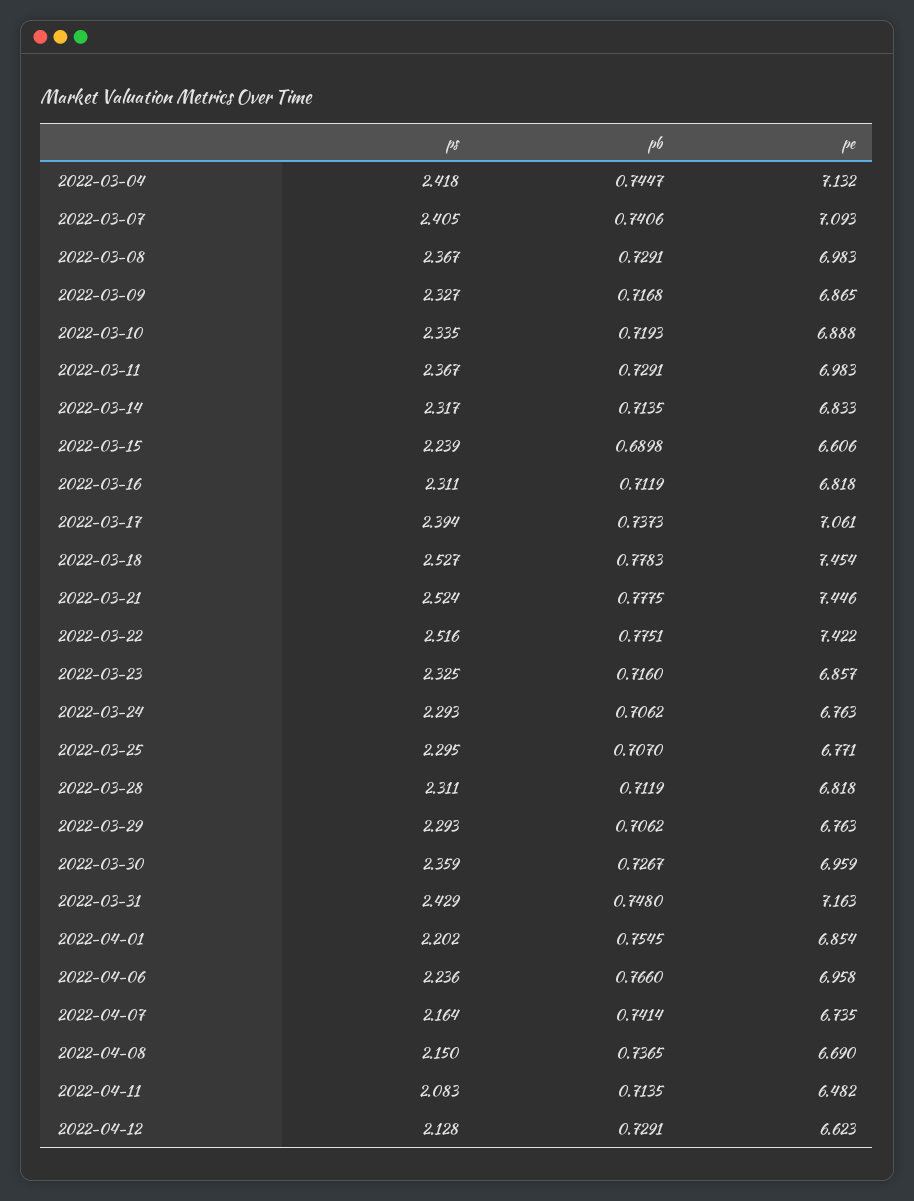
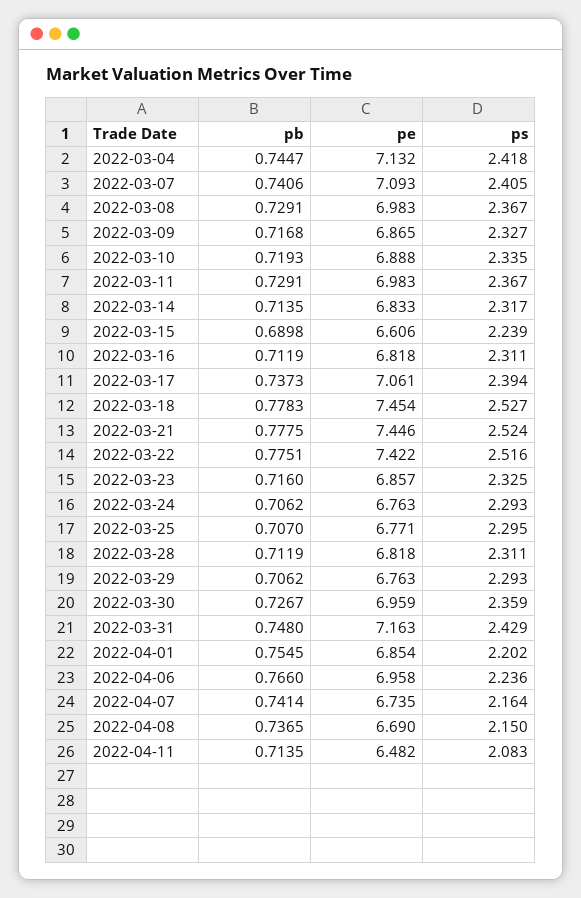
  {
    "ps": {
      "2022-03-04": 2.418,
      "2022-03-07": 2.405,
      "2022-03-08": 2.367,
      "2022-03-09": 2.327,
      "2022-03-10": 2.335,
      "2022-03-11": 2.367,
      "2022-03-14": 2.317,
      "2022-03-15": 2.239,
      "2022-03-16": 2.311,
      "2022-03-17": 2.394,
      "2022-03-18": 2.527,
      "2022-03-21": 2.524,
      "2022-03-22": 2.516,
      "2022-03-23": 2.325,
      "2022-03-24": 2.293,
      "2022-03-25": 2.295,
      "2022-03-28": 2.311,
      "2022-03-29": 2.293,
      "2022-03-30": 2.359,
      "2022-03-31": 2.429,
      "2022-04-01": 2.202,
      "2022-04-06": 2.236,
      "2022-04-07": 2.164,
      "2022-04-08": 2.15,
-     "2022-04-11": 2.083,
+     "2022-04-11": 2.083
-     "2022-04-12": 2.128
    },
    "pb": {
      "2022-03-04": 0.7447,
      "2022-03-07": 0.7406,
      "2022-03-08": 0.7291,
      "2022-03-09": 0.7168,
      "2022-03-10": 0.7193,
      "2022-03-11": 0.7291,
      "2022-03-14": 0.7135,
      "2022-03-15": 0.6898,
      "2022-03-16": 0.7119,
      "2022-03-17": 0.7373,
      "2022-03-18": 0.7783,
      "2022-03-21": 0.7775,
      "2022-03-22": 0.7751,
      "2022-03-23": 0.716,
      "2022-03-24": 0.7062,
      "2022-03-25": 0.707,
      "2022-03-28": 0.7119,
      "2022-03-29": 0.7062,
      "2022-03-30": 0.7267,
      "2022-03-31": 0.748,
      "2022-04-01": 0.7545,
      "2022-04-06": 0.766,
      "2022-04-07": 0.7414,
      "2022-04-08": 0.7365,
-     "2022-04-11": 0.7135,
+     "2022-04-11": 0.7135
-     "2022-04-12": 0.7291
    },
    "pe": {
      "2022-03-04": 7.132,
      "2022-03-07": 7.093,
      "2022-03-08": 6.983,
      "2022-03-09": 6.865,
      "2022-03-10": 6.888,
      "2022-03-11": 6.983,
      "2022-03-14": 6.833,
      "2022-03-15": 6.606,
      "2022-03-16": 6.818,
      "2022-03-17": 7.061,
      "2022-03-18": 7.454,
      "2022-03-21": 7.446,
      "2022-03-22": 7.422,
      "2022-03-23": 6.857,
      "2022-03-24": 6.763,
      "2022-03-25": 6.771,
      "2022-03-28": 6.818,
      "2022-03-29": 6.763,
      "2022-03-30": 6.959,
      "2022-03-31": 7.163,
      "2022-04-01": 6.854,
      "2022-04-06": 6.958,
      "2022-04-07": 6.735,
      "2022-04-08": 6.69,
-     "2022-04-11": 6.482,
+     "2022-04-11": 6.482
-     "2022-04-12": 6.623
    }
  }

